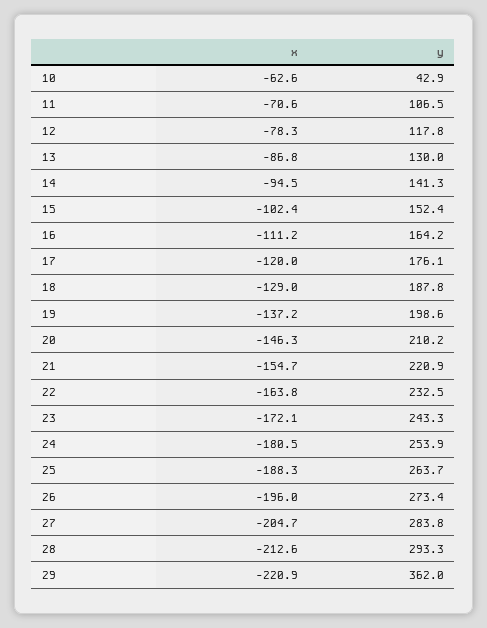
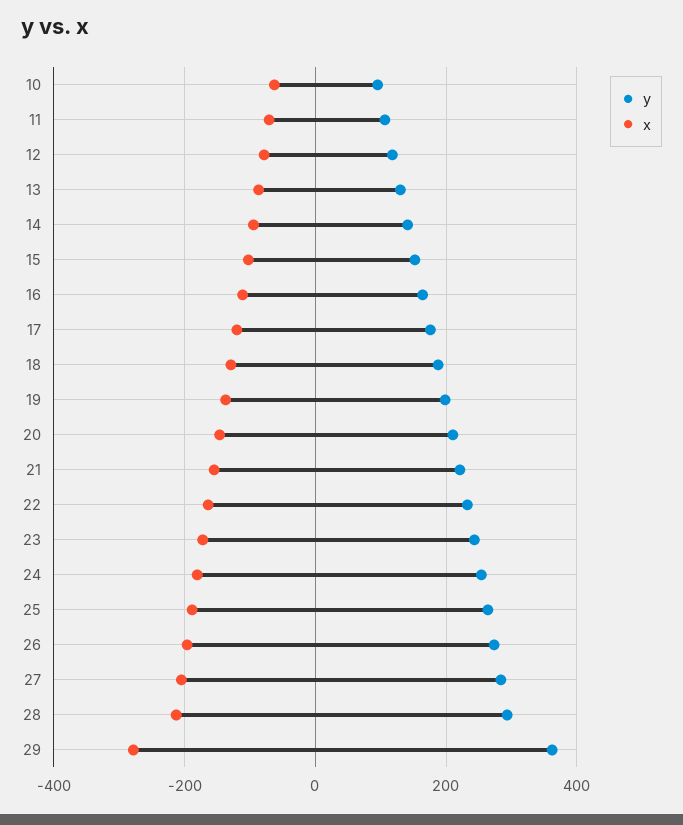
  {
    "x": {
      "10": -62.6,
      "11": -70.6,
      "12": -78.3,
      "13": -86.8,
      "14": -94.5,
      "15": -102.4,
      "16": -111.2,
      "17": -120,
      "18": -129,
      "19": -137.2,
      "20": -146.3,
      "21": -154.7,
      "22": -163.8,
      "23": -172.1,
      "24": -180.5,
      "25": -188.3,
      "26": -196,
      "27": -204.7,
      "28": -212.6,
-     "29": -220.9
+     "29": -280
    },
    "y": {
-     "10": 42.9,
+     "10": 100,
      "11": 106.5,
      "12": 117.8,
      "13": 130,
      "14": 141.3,
      "15": 152.4,
      "16": 164.2,
      "17": 176.1,
      "18": 187.8,
      "19": 198.6,
      "20": 210.2,
      "21": 220.9,
      "22": 232.5,
      "23": 243.3,
      "24": 253.9,
      "25": 263.7,
      "26": 273.4,
      "27": 283.8,
      "28": 293.3,
      "29": 362
    }
  }

